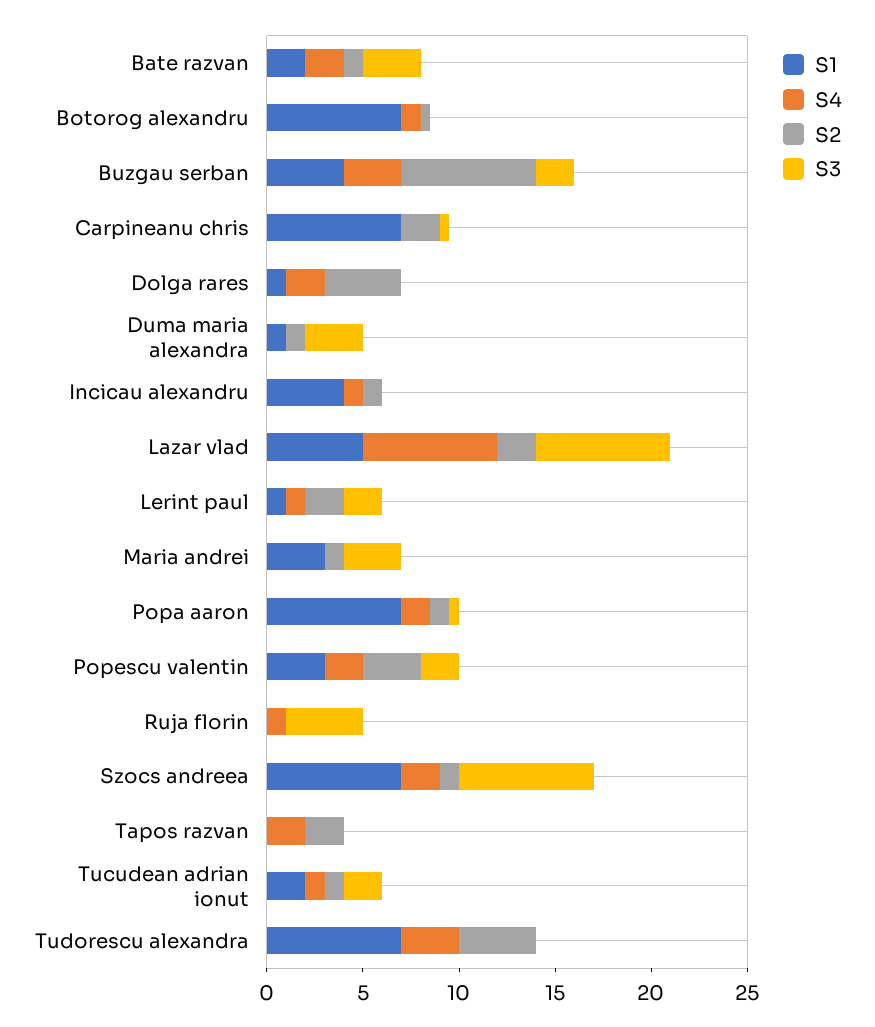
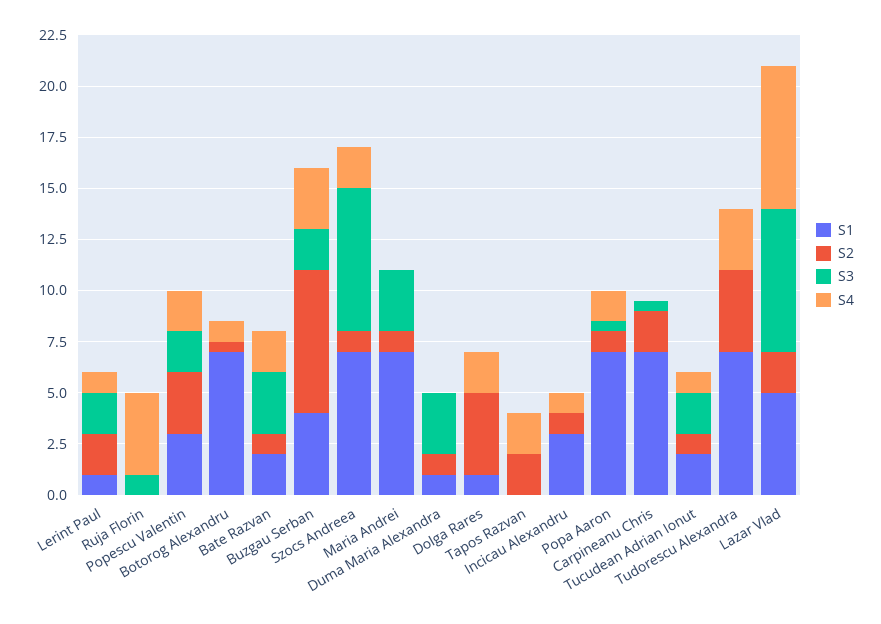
  {
    "S1": {
      "Bate razvan": 2,
      "Botorog alexandru": 7,
      "Buzgau serban": 4,
      "Carpineanu chris": 7,
      "Dolga rares": 1,
      "Duma maria alexandra": 1,
-     "Incicau alexandru": 4,
+     "Incicau alexandru": 3,
      "Lazar vlad": 5,
      "Lerint paul": 1,
-     "Maria andrei": 3,
+     "Maria andrei": 7,
      "Popa aaron": 7,
      "Popescu valentin": 3,
      "Ruja florin": 0,
      "Szocs andreea": 7,
      "Tapos razvan": 0,
      "Tucudean adrian ionut": 2,
      "Tudorescu alexandra": 7
    },
    "S4": {
      "Bate razvan": 2,
      "Botorog alexandru": 1,
      "Buzgau serban": 3,
      "Carpineanu chris": 0,
      "Dolga rares": 2,
      "Duma maria alexandra": 0,
      "Incicau alexandru": 1,
      "Lazar vlad": 7,
      "Lerint paul": 1,
      "Maria andrei": 0,
      "Popa aaron": 1.5,
      "Popescu valentin": 2,
-     "Ruja florin": 1,
+     "Ruja florin": 4,
      "Szocs andreea": 2,
      "Tapos razvan": 2,
      "Tucudean adrian ionut": 1,
      "Tudorescu alexandra": 3
    },
    "S2": {
      "Bate razvan": 1,
      "Botorog alexandru": 0.5,
      "Buzgau serban": 7,
      "Carpineanu chris": 2,
      "Dolga rares": 4,
      "Duma maria alexandra": 1,
      "Incicau alexandru": 1,
      "Lazar vlad": 2,
      "Lerint paul": 2,
      "Maria andrei": 1,
      "Popa aaron": 1,
      "Popescu valentin": 3,
      "Ruja florin": 0,
      "Szocs andreea": 1,
      "Tapos razvan": 2,
      "Tucudean adrian ionut": 1,
      "Tudorescu alexandra": 4
    },
    "S3": {
      "Bate razvan": 3,
      "Botorog alexandru": 0,
      "Buzgau serban": 2,
      "Carpineanu chris": 0.5,
      "Dolga rares": 0,
      "Duma maria alexandra": 3,
      "Incicau alexandru": 0,
      "Lazar vlad": 7,
      "Lerint paul": 2,
      "Maria andrei": 3,
      "Popa aaron": 0.5,
      "Popescu valentin": 2,
-     "Ruja florin": 4,
+     "Ruja florin": 1,
      "Szocs andreea": 7,
      "Tapos razvan": 0,
      "Tucudean adrian ionut": 2,
      "Tudorescu alexandra": 0
    }
  }

